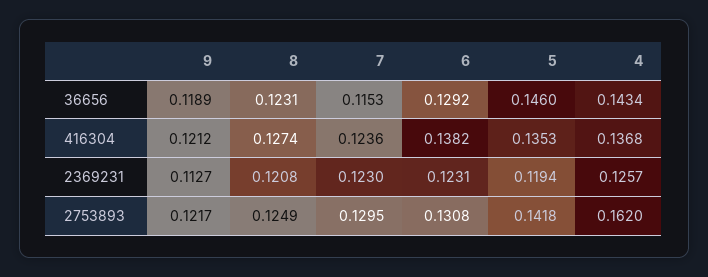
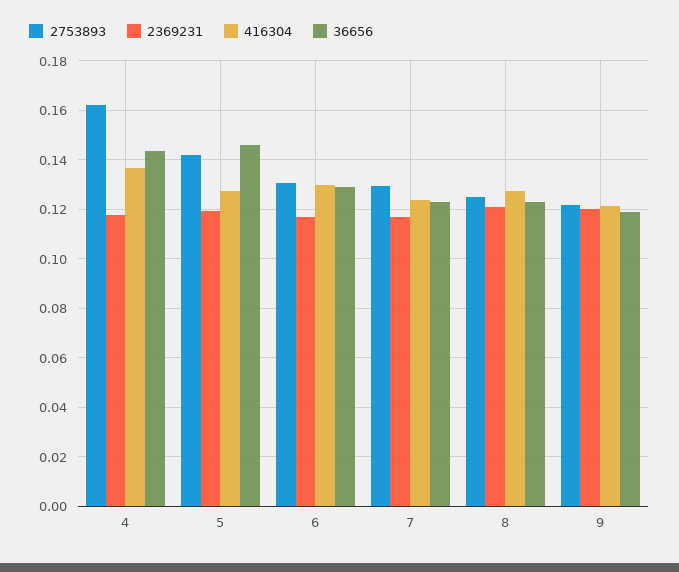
  {
    "36656": {
      "9": 0.1189,
      "8": 0.1231,
-     "7": 0.1153,
+     "7": 0.1225,
      "6": 0.1292,
      "5": 0.146,
      "4": 0.1434
    },
    "416304": {
      "9": 0.1212,
      "8": 0.1274,
      "7": 0.1236,
-     "6": 0.1382,
+     "6": 0.13,
-     "5": 0.1353,
+     "5": 0.1275,
      "4": 0.1368
    },
    "2369231": {
-     "9": 0.1127,
+     "9": 0.12,
      "8": 0.1208,
-     "7": 0.123,
+     "7": 0.1175,
-     "6": 0.1231,
+     "6": 0.1175,
      "5": 0.1194,
-     "4": 0.1257
+     "4": 0.1175
    },
    "2753893": {
      "9": 0.1217,
      "8": 0.1249,
      "7": 0.1295,
      "6": 0.1308,
      "5": 0.1418,
      "4": 0.162
    }
  }

